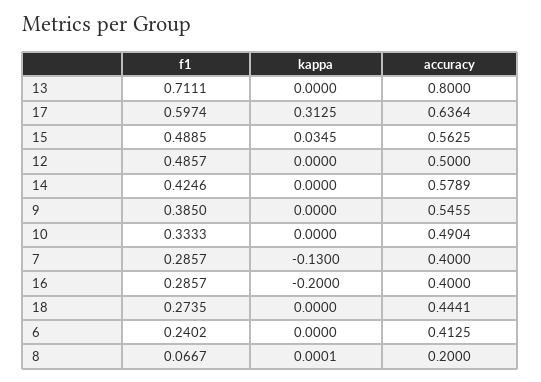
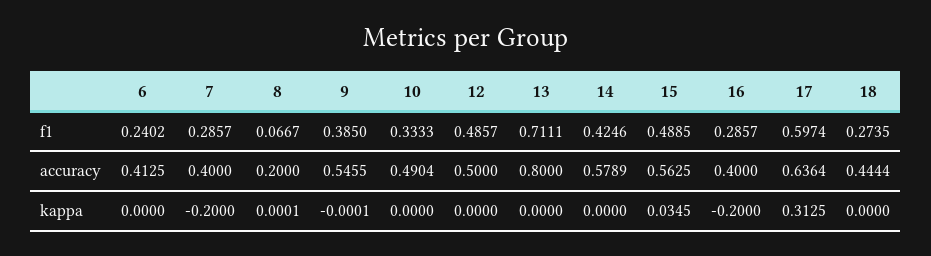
  {
    "f1": {
      "13": 0.7111,
      "17": 0.5974,
      "15": 0.4885,
      "12": 0.4857,
      "14": 0.4246,
      "9": 0.385,
      "10": 0.3333,
      "7": 0.2857,
      "16": 0.2857,
      "18": 0.2735,
      "6": 0.2402,
      "8": 0.0667
    },
    "kappa": {
      "13": 0,
      "17": 0.3125,
      "15": 0.0345,
      "12": 0,
      "14": 0,
-     "9": 0,
+     "9": -0.0001,
      "10": 0,
-     "7": -0.13,
+     "7": -0.2,
      "16": -0.2,
      "18": 0,
      "6": 0,
      "8": 0.0001
    },
    "accuracy": {
      "13": 0.8,
      "17": 0.6364,
      "15": 0.5625,
      "12": 0.5,
      "14": 0.5789,
      "9": 0.5455,
      "10": 0.4904,
      "7": 0.4,
      "16": 0.4,
-     "18": 0.4441,
+     "18": 0.4444,
      "6": 0.4125,
      "8": 0.2
    }
  }

